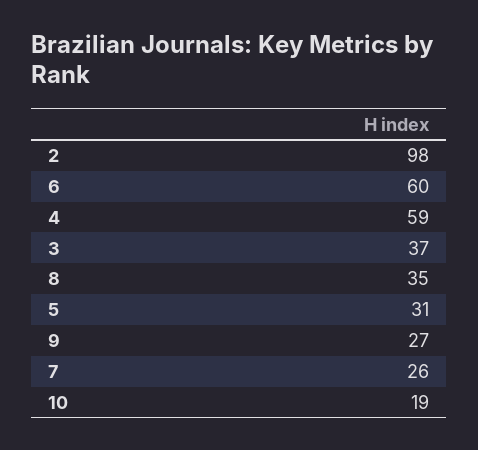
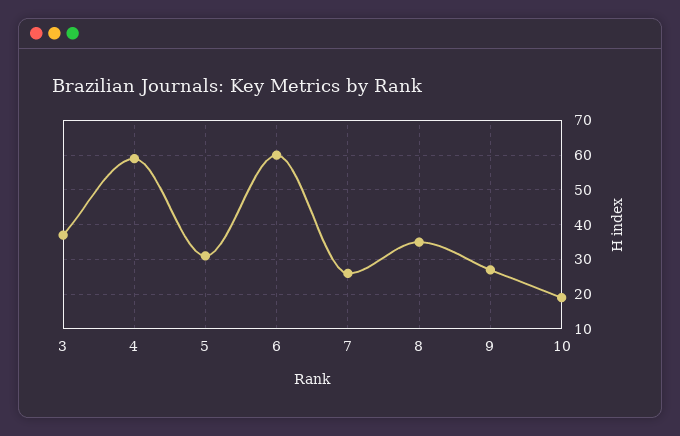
  {
-   "2": 98,
    "6": 60,
    "4": 59,
    "3": 37,
    "8": 35,
    "5": 31,
    "9": 27,
    "7": 26,
    "10": 19
  }

